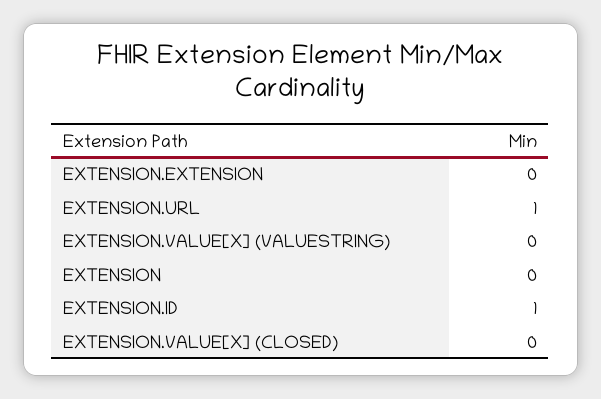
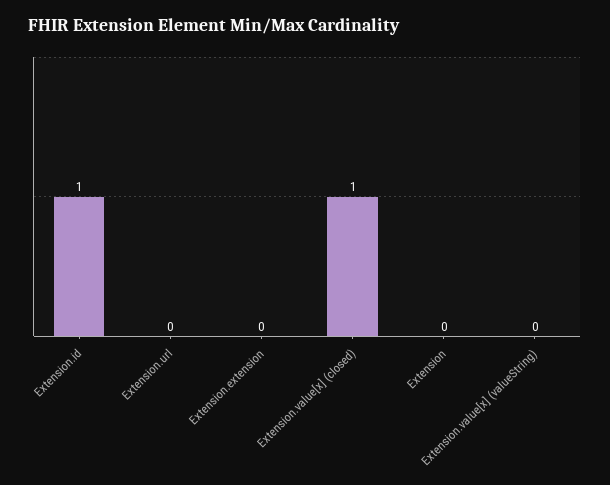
  {
    "EXTENSION.EXTENSION": 0,
-   "EXTENSION.URL": 1,
+   "EXTENSION.URL": 0,
    "EXTENSION.VALUE[X] (VALUESTRING)": 0,
    "EXTENSION": 0,
    "EXTENSION.ID": 1,
-   "EXTENSION.VALUE[X] (CLOSED)": 0
+   "EXTENSION.VALUE[X] (CLOSED)": 1
  }

